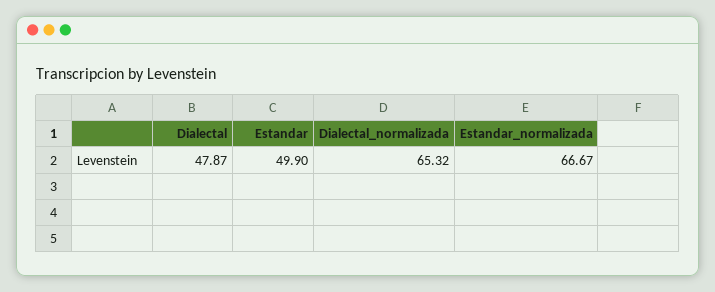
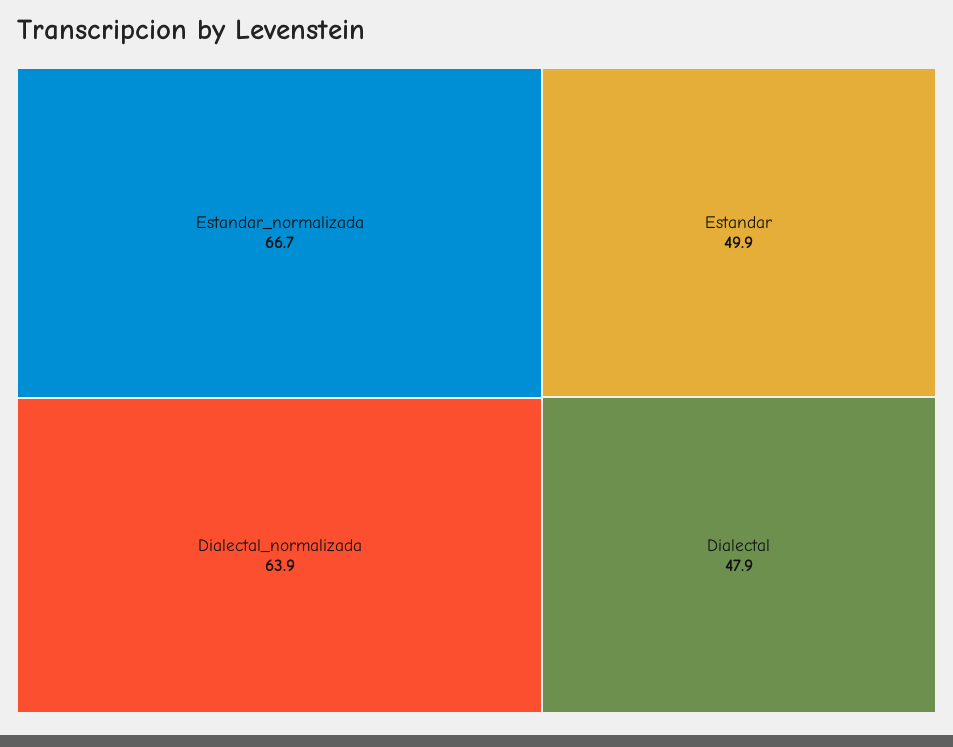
  {
    "Dialectal": 47.87,
    "Estandar": 49.9,
-   "Dialectal_normalizada": 65.32,
+   "Dialectal_normalizada": 63.9,
    "Estandar_normalizada": 66.67
  }

